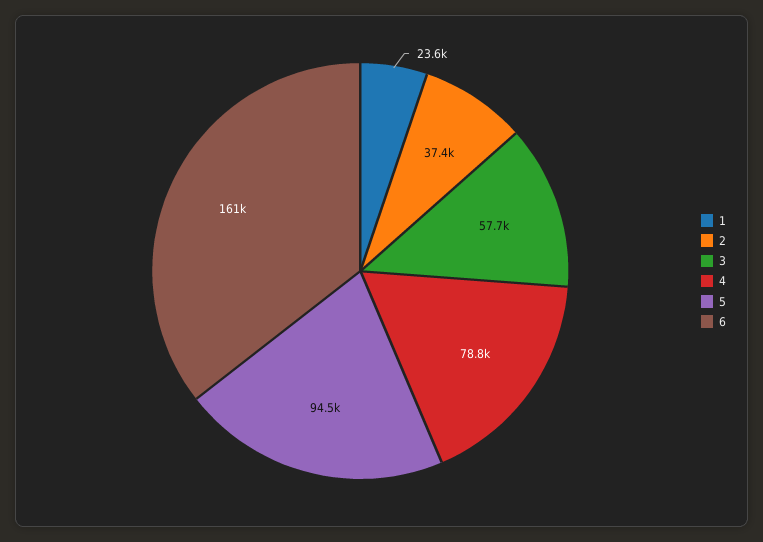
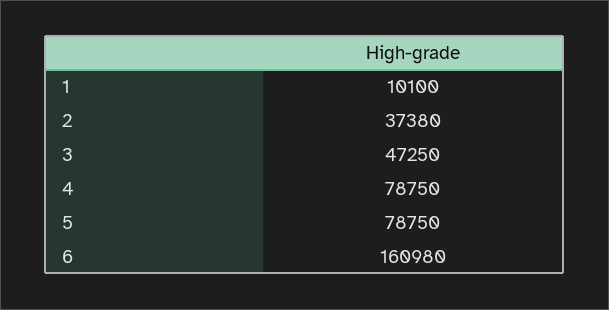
  {
-   "1": 23600,
+   "1": 10100,
    "2": 37380,
-   "3": 57700,
+   "3": 47250,
    "4": 78750,
-   "5": 94500,
+   "5": 78750,
    "6": 160980
  }

